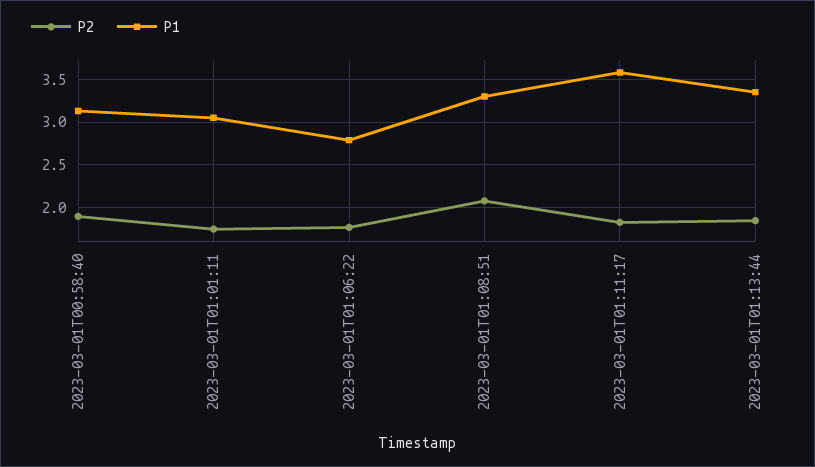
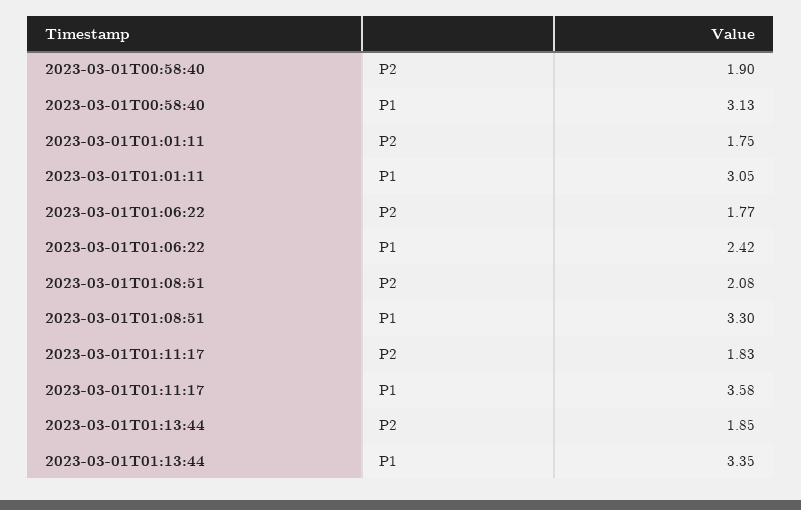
  {
    "P2": {
      "2023-03-01T00:58:40": 1.9,
      "2023-03-01T01:01:11": 1.75,
      "2023-03-01T01:06:22": 1.77,
      "2023-03-01T01:08:51": 2.08,
      "2023-03-01T01:11:17": 1.83,
      "2023-03-01T01:13:44": 1.85
    },
    "P1": {
      "2023-03-01T00:58:40": 3.13,
      "2023-03-01T01:01:11": 3.05,
-     "2023-03-01T01:06:22": 2.8,
+     "2023-03-01T01:06:22": 2.42,
      "2023-03-01T01:08:51": 3.3,
      "2023-03-01T01:11:17": 3.58,
      "2023-03-01T01:13:44": 3.35
    }
  }

